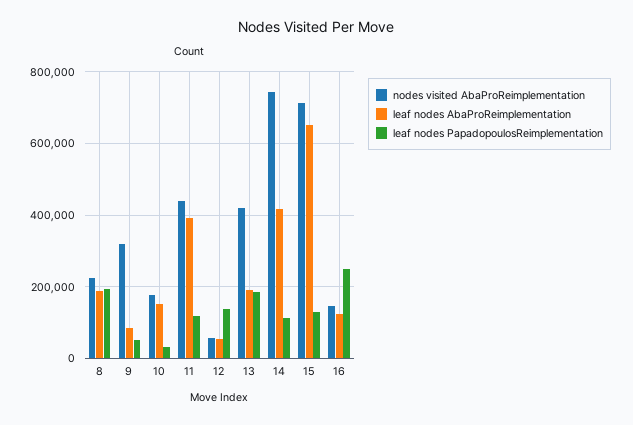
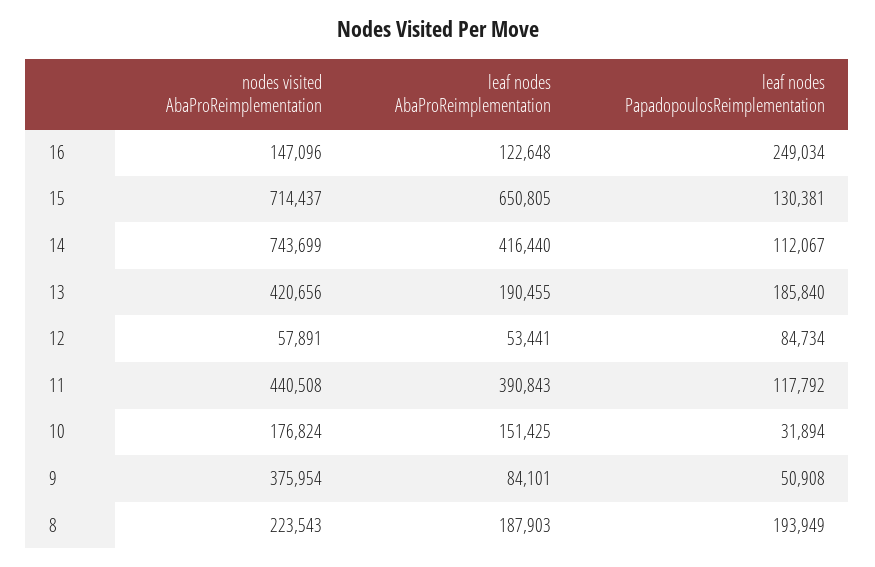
  {
    "nodes visited AbaProReimplementation": {
      "8": 223543,
-     "9": 320000,
+     "9": 375954,
      "10": 176824,
      "11": 440508,
      "12": 57891,
      "13": 420656,
      "14": 743699,
      "15": 714437,
      "16": 147096
    },
    "leaf nodes AbaProReimplementation": {
      "8": 187903,
      "9": 84101,
      "10": 151425,
      "11": 390843,
      "12": 53441,
      "13": 190455,
      "14": 416440,
      "15": 650805,
      "16": 122648
    },
    "leaf nodes PapadopoulosReimplementation": {
      "8": 193949,
      "9": 50908,
      "10": 31894,
      "11": 117792,
-     "12": 140000,
+     "12": 84734,
      "13": 185840,
      "14": 112067,
      "15": 130381,
      "16": 249034
    }
  }

